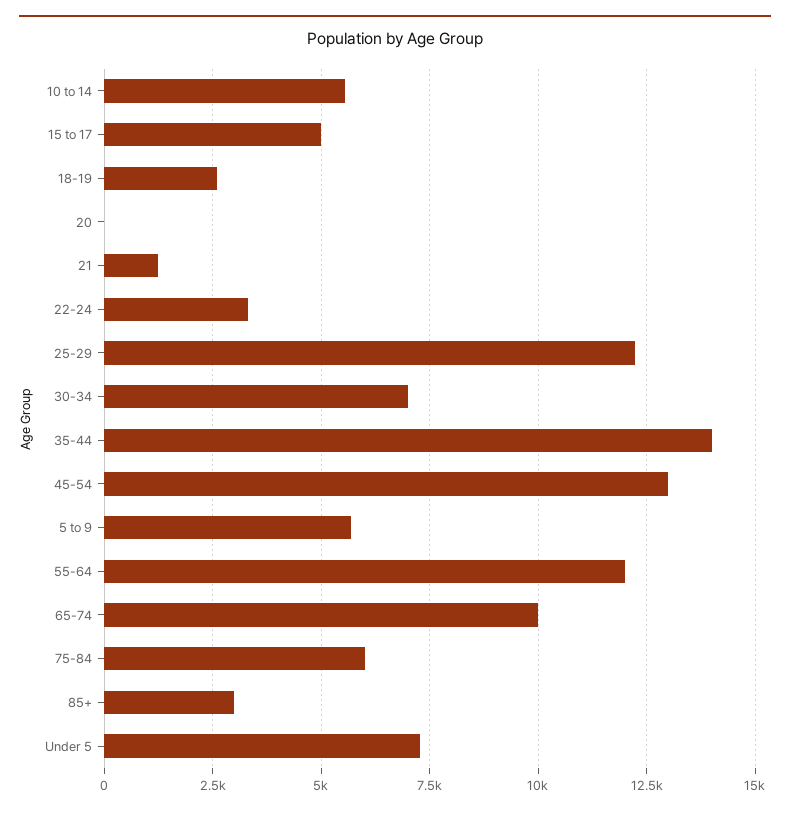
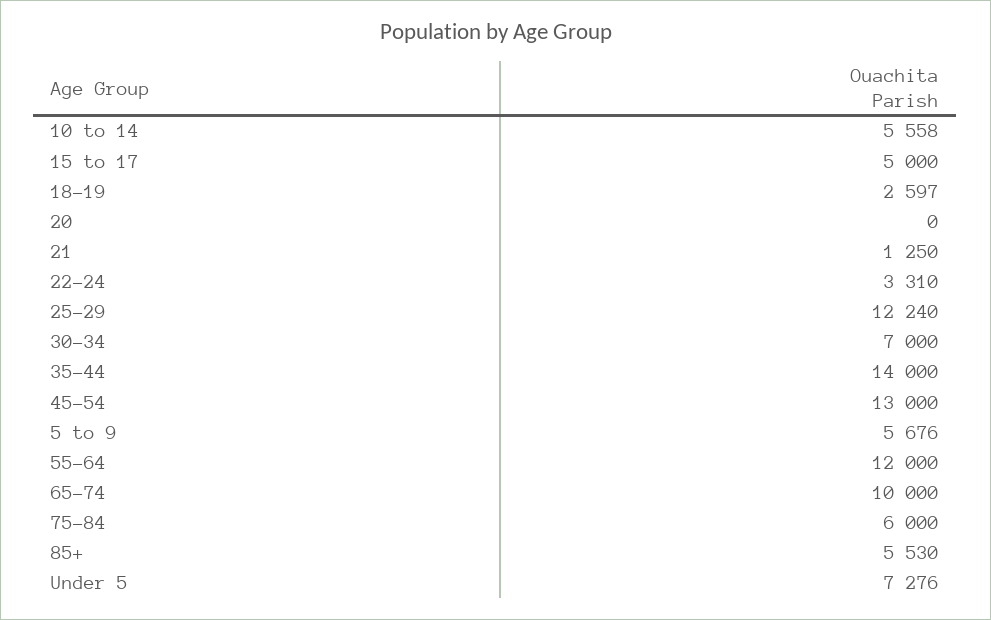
  {
    "10 to 14": 5558,
    "15 to 17": 5000,
    "18-19": 2597,
    "20": 0,
    "21": 1250,
    "22-24": 3310,
    "25-29": 12240,
    "30-34": 7000,
    "35-44": 14000,
    "45-54": 13000,
    "5 to 9": 5676,
    "55-64": 12000,
    "65-74": 10000,
    "75-84": 6000,
-   "85+": 3000,
+   "85+": 5530,
    "Under 5": 7276
  }

